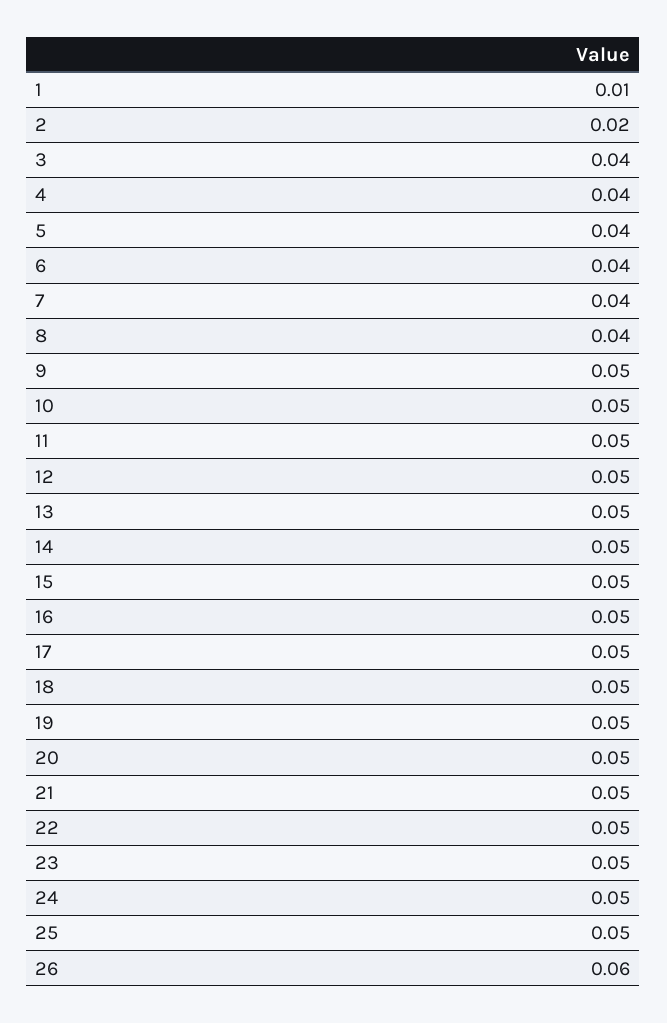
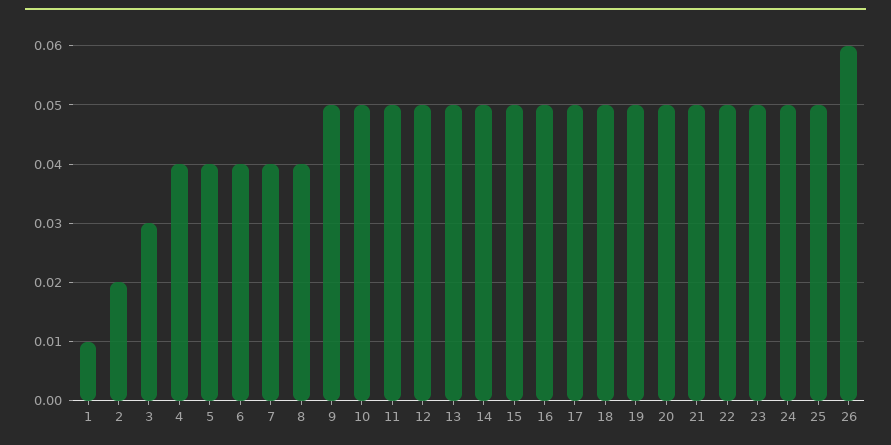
  {
    "1": 0.01,
    "2": 0.02,
-   "3": 0.04,
+   "3": 0.03,
    "4": 0.04,
    "5": 0.04,
    "6": 0.04,
    "7": 0.04,
    "8": 0.04,
    "9": 0.05,
    "10": 0.05,
    "11": 0.05,
    "12": 0.05,
    "13": 0.05,
    "14": 0.05,
    "15": 0.05,
    "16": 0.05,
    "17": 0.05,
    "18": 0.05,
    "19": 0.05,
    "20": 0.05,
    "21": 0.05,
    "22": 0.05,
    "23": 0.05,
    "24": 0.05,
    "25": 0.05,
    "26": 0.06
  }

